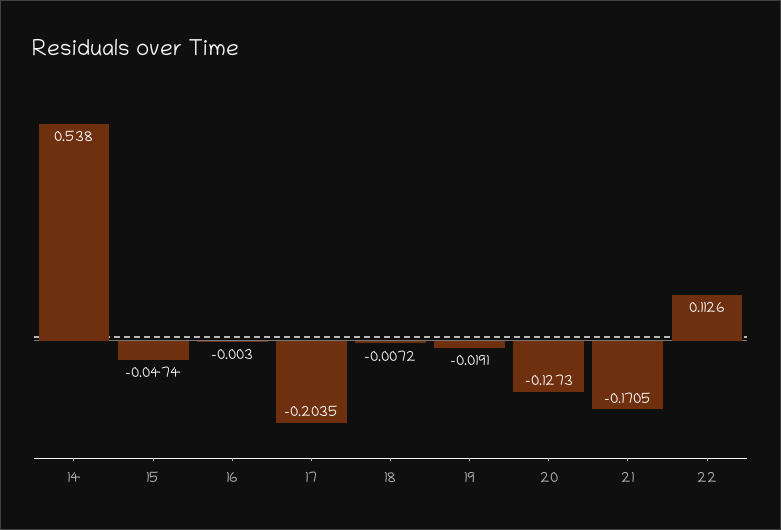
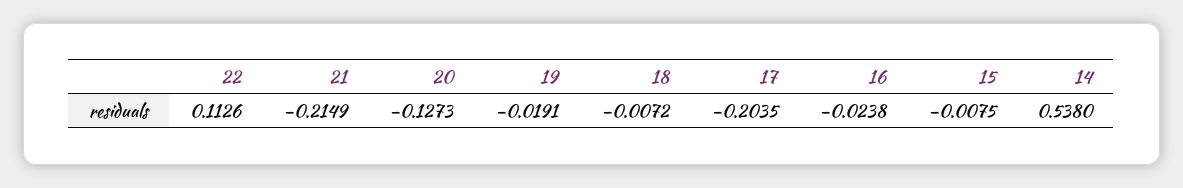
  {
    "14": 0.538,
-   "15": -0.0474,
+   "15": -0.0075,
-   "16": -0.003,
+   "16": -0.0238,
    "17": -0.2035,
    "18": -0.0072,
    "19": -0.0191,
    "20": -0.1273,
-   "21": -0.1705,
+   "21": -0.2149,
    "22": 0.1126
  }

